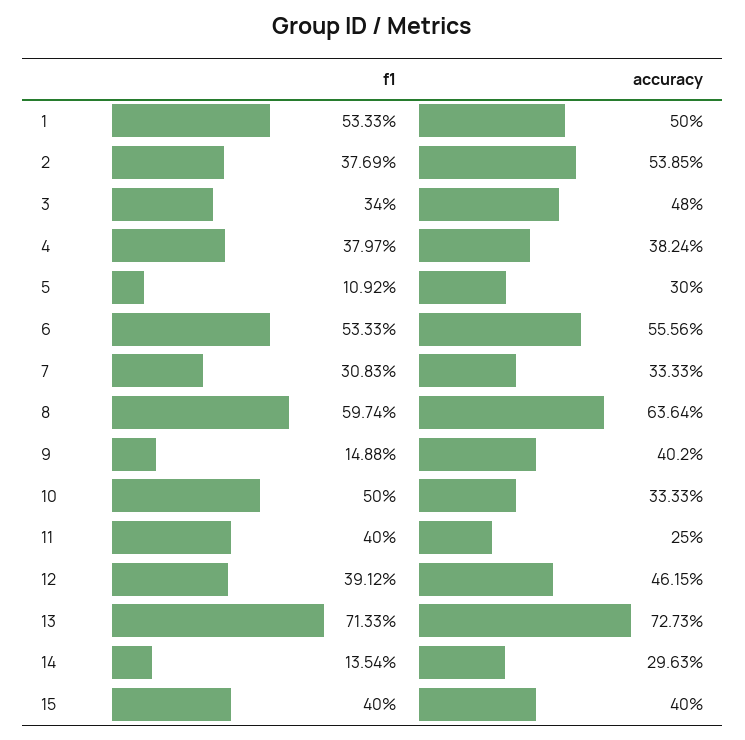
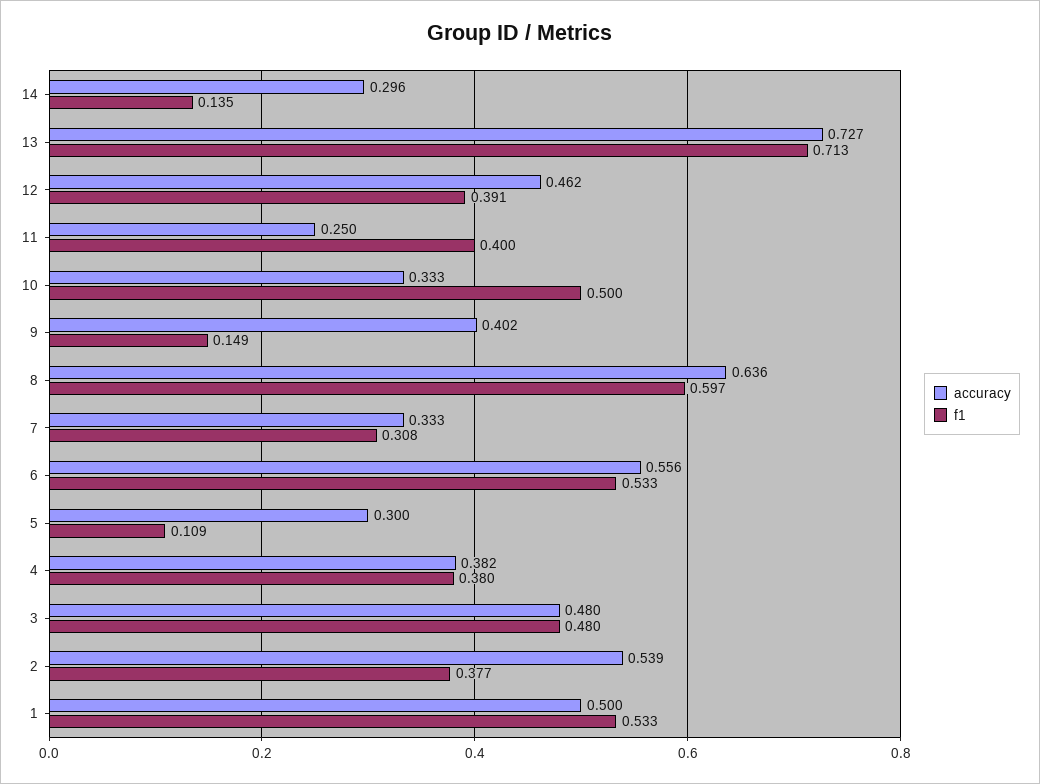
  {
    "f1": {
      "1": 0.5333,
      "2": 0.3769,
-     "3": 0.34,
+     "3": 0.48,
      "4": 0.3797,
      "5": 0.1092,
      "6": 0.5333,
      "7": 0.3083,
      "8": 0.5974,
      "9": 0.1488,
      "10": 0.5,
      "11": 0.4,
      "12": 0.3912,
      "13": 0.7133,
-     "14": 0.1354,
+     "14": 0.1354
-     "15": 0.4
    },
    "accuracy": {
      "1": 0.5,
      "2": 0.5385,
      "3": 0.48,
      "4": 0.3824,
      "5": 0.3,
      "6": 0.5556,
      "7": 0.3333,
      "8": 0.6364,
      "9": 0.402,
      "10": 0.3333,
      "11": 0.25,
      "12": 0.4615,
      "13": 0.7273,
-     "14": 0.2963,
+     "14": 0.2963
-     "15": 0.4
    }
  }

